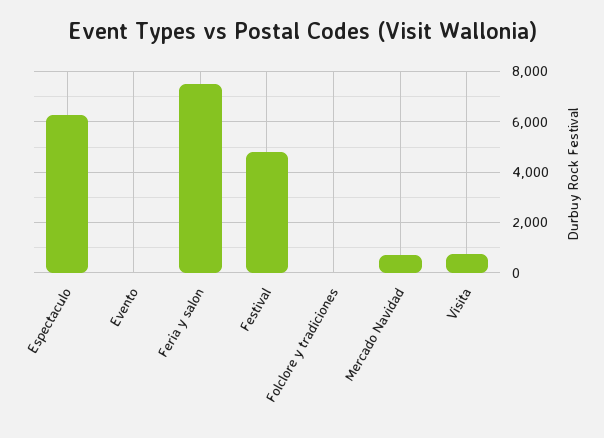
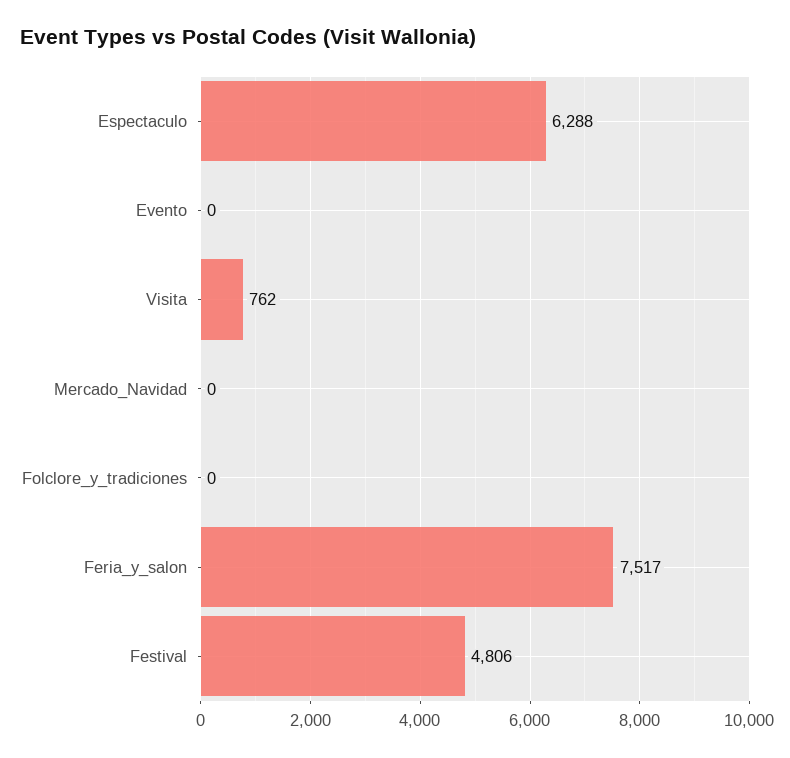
  {
    "Espectaculo": 6288,
    "Evento": 0,
    "Feria y salon": 7517,
    "Festival": 4806,
    "Folclore y tradiciones": 0,
-   "Mercado Navidad": 750,
+   "Mercado Navidad": 0,
    "Visita": 762
  }

